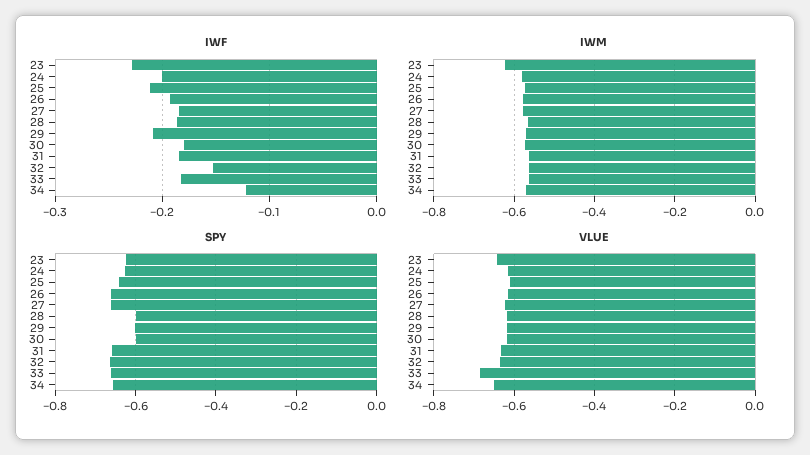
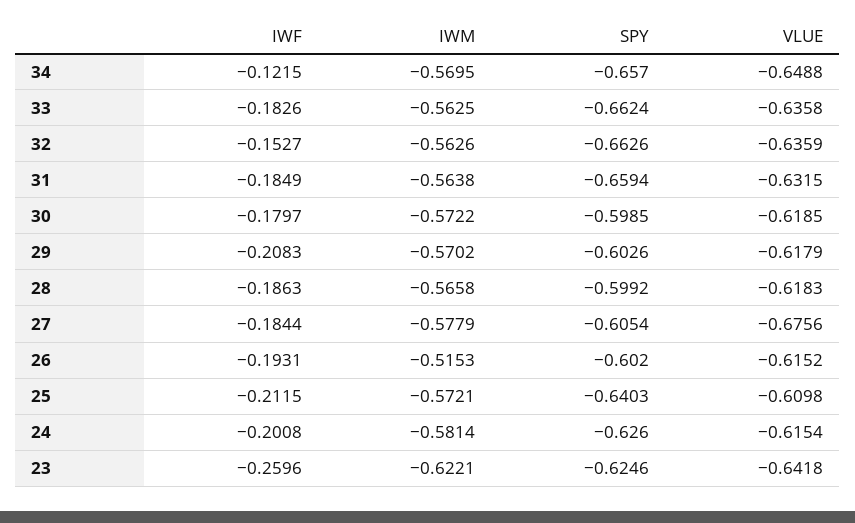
  {
    "IWF": {
-     "23": -0.23,
+     "23": -0.2596,
      "24": -0.2008,
      "25": -0.2115,
      "26": -0.1931,
      "27": -0.1844,
      "28": -0.1863,
      "29": -0.2083,
      "30": -0.1797,
      "31": -0.1849,
      "32": -0.1527,
      "33": -0.1826,
      "34": -0.1215
    },
    "IWM": {
      "23": -0.6221,
      "24": -0.5814,
      "25": -0.5721,
-     "26": -0.58,
+     "26": -0.5153,
      "27": -0.5779,
      "28": -0.5658,
      "29": -0.5702,
      "30": -0.5722,
      "31": -0.5638,
      "32": -0.5626,
      "33": -0.5625,
      "34": -0.5695
    },
    "SPY": {
      "23": -0.6246,
      "24": -0.626,
      "25": -0.6403,
-     "26": -0.66,
+     "26": -0.602,
-     "27": -0.66,
+     "27": -0.6054,
      "28": -0.5992,
      "29": -0.6026,
      "30": -0.5985,
      "31": -0.6594,
      "32": -0.6626,
      "33": -0.6624,
      "34": -0.657
    },
    "VLUE": {
      "23": -0.6418,
      "24": -0.6154,
      "25": -0.6098,
      "26": -0.6152,
-     "27": -0.62,
+     "27": -0.6756,
      "28": -0.6183,
      "29": -0.6179,
      "30": -0.6185,
      "31": -0.6315,
      "32": -0.6359,
-     "33": -0.68,
+     "33": -0.6358,
      "34": -0.6488
    }
  }

